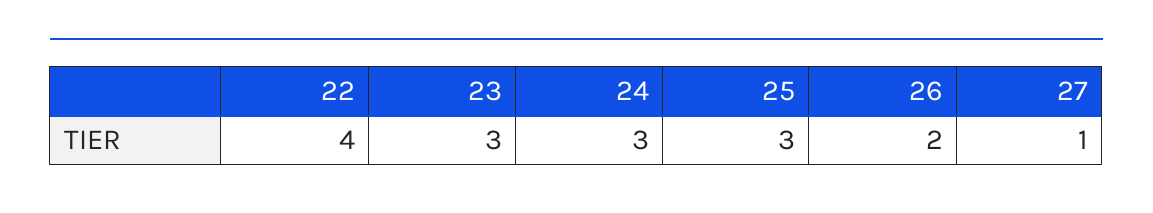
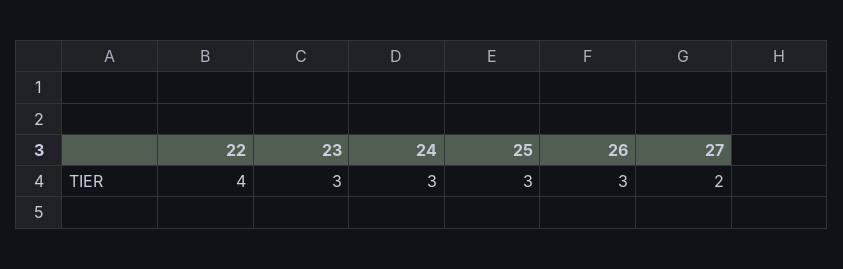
  {
    "22": 4,
    "23": 3,
    "24": 3,
    "25": 3,
-   "26": 2,
+   "26": 3,
-   "27": 1
+   "27": 2
  }

